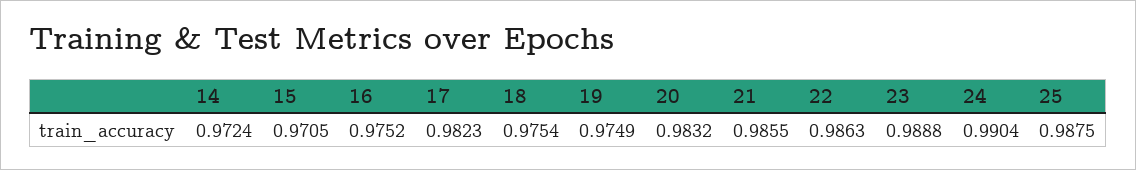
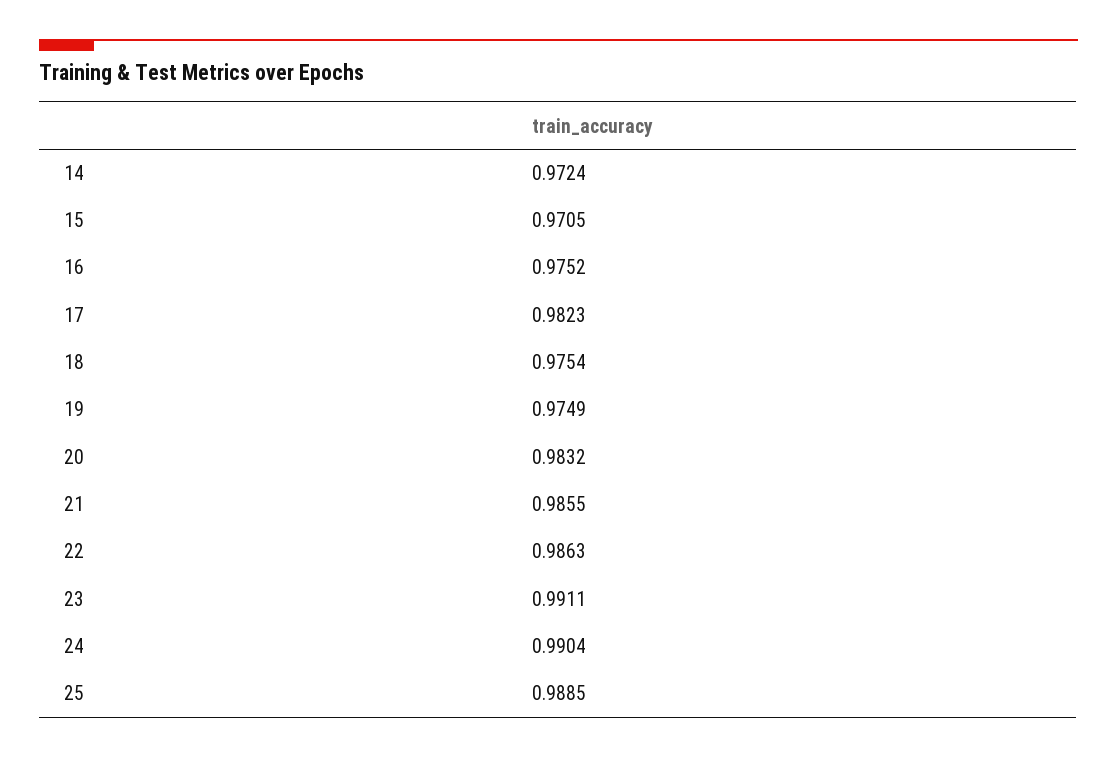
  {
    "14": 0.9724,
    "15": 0.9705,
    "16": 0.9752,
    "17": 0.9823,
    "18": 0.9754,
    "19": 0.9749,
    "20": 0.9832,
    "21": 0.9855,
    "22": 0.9863,
-   "23": 0.9888,
+   "23": 0.9911,
    "24": 0.9904,
-   "25": 0.9875
+   "25": 0.9885
  }

